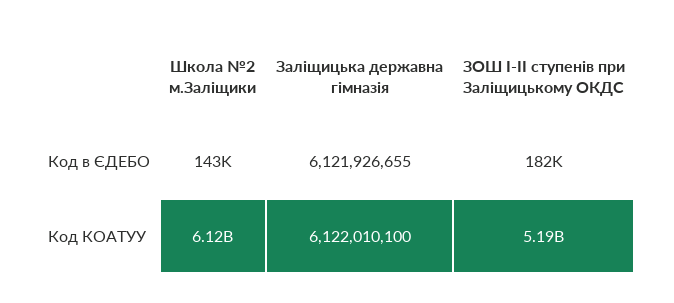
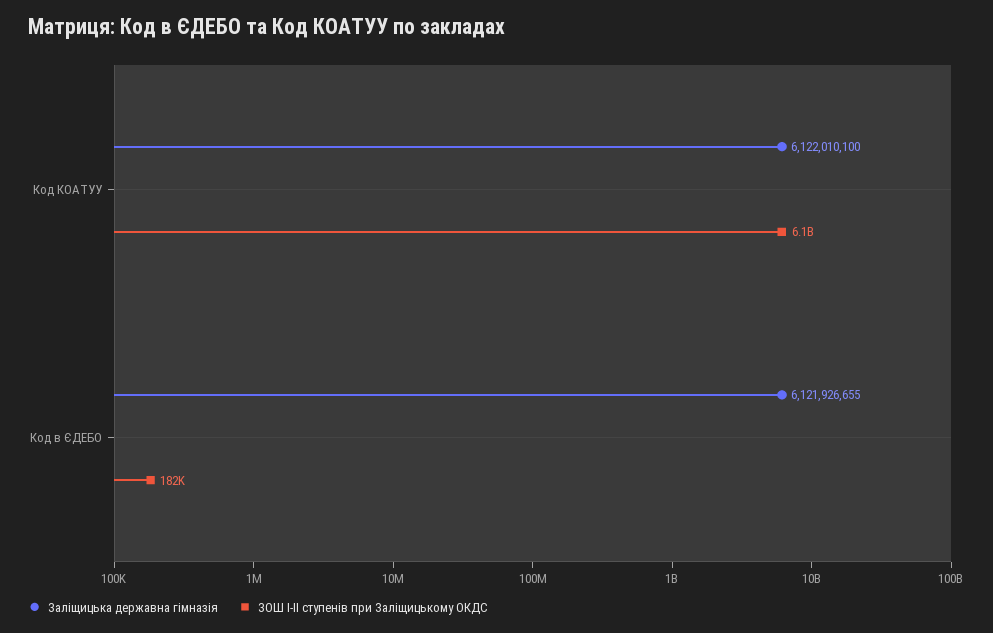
  {
-   "Школа №2 м.Заліщики": {
-     "Код в ЄДЕБО": 143000,
-     "Код КОАТУУ": 6120000000
-   },
    "Заліщицька державна гімназія": {
      "Код в ЄДЕБО": 6121926655,
      "Код КОАТУУ": 6122010100
    },
    "ЗОШ І-ІІ ступенів при Заліщицькому ОКДС": {
      "Код в ЄДЕБО": 182000,
-     "Код КОАТУУ": 5190000000
+     "Код КОАТУУ": 6100000000
    }
  }

